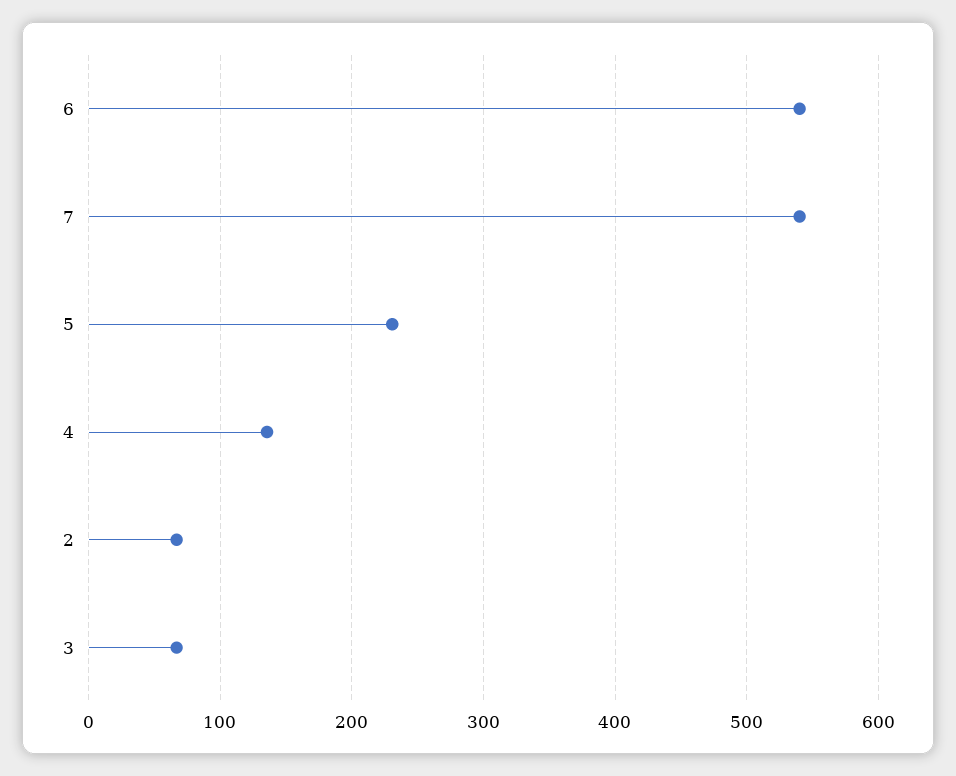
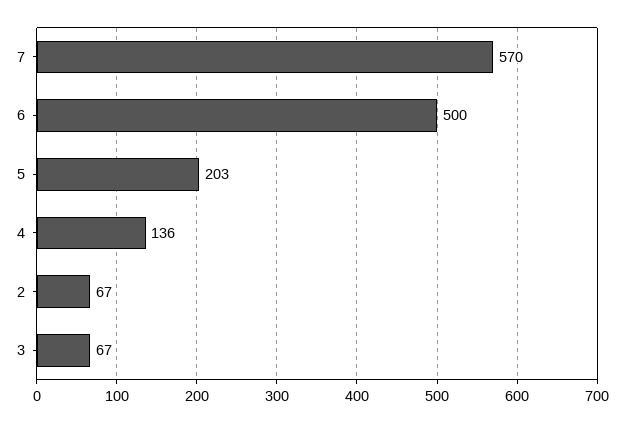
  {
-   "6": 540,
+   "6": 500,
-   "7": 540,
+   "7": 570,
-   "5": 230,
+   "5": 203,
    "4": 136,
    "2": 67,
    "3": 67
  }

